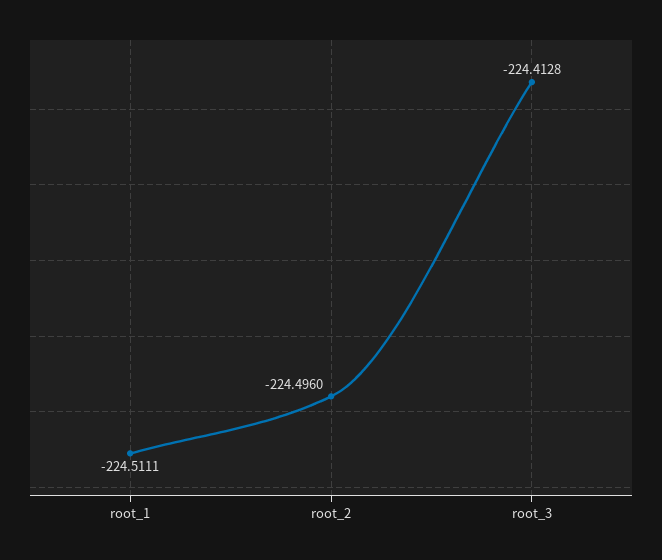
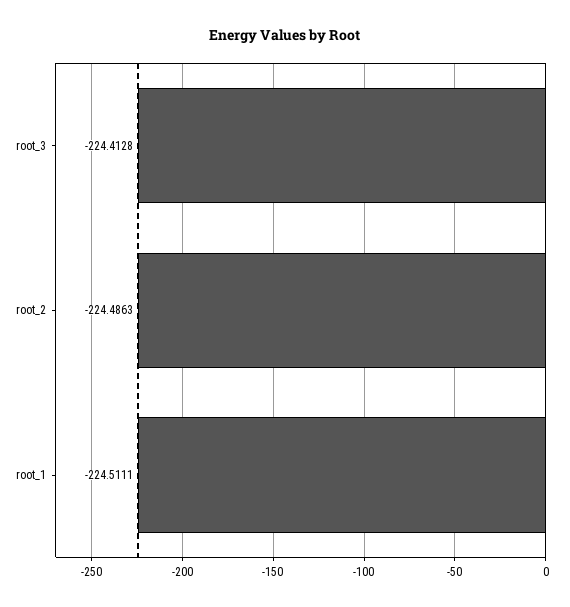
  {
    "root_1": -224.5111,
-   "root_2": -224.496,
+   "root_2": -224.4863,
    "root_3": -224.4128
  }

